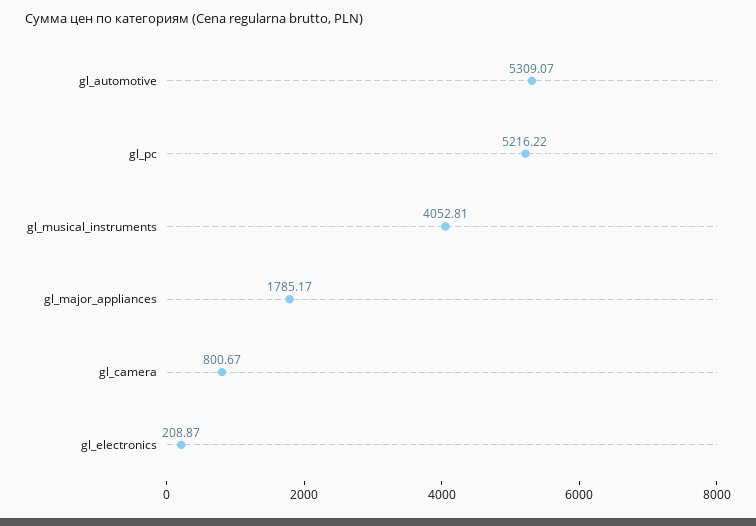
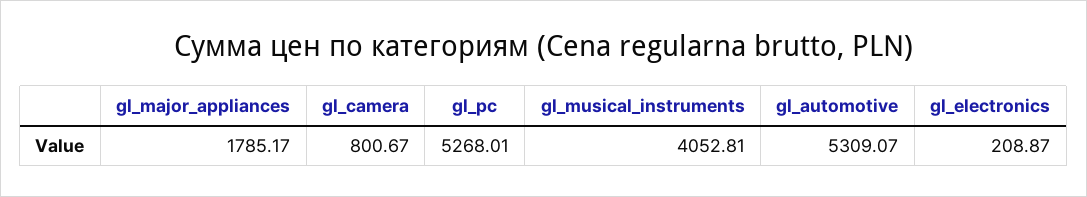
  {
    "gl_automotive": 5309.07,
-   "gl_pc": 5216.22,
+   "gl_pc": 5268.01,
    "gl_musical_instruments": 4052.81,
    "gl_major_appliances": 1785.17,
    "gl_camera": 800.67,
    "gl_electronics": 208.87
  }

